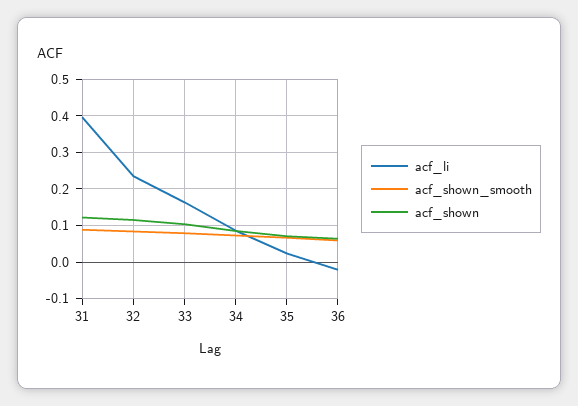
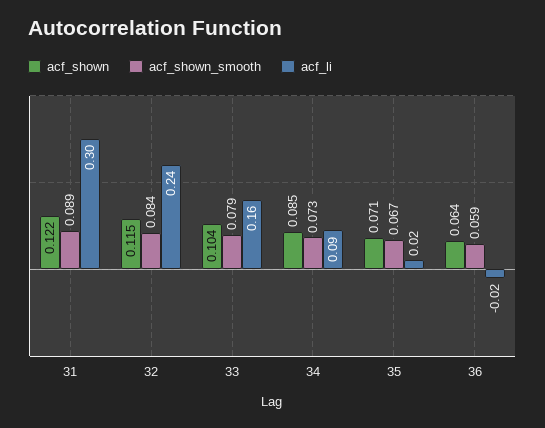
  {
    "acf_li": {
-     "31": 0.4,
+     "31": 0.3,
      "32": 0.24,
      "33": 0.16,
      "34": 0.09,
      "35": 0.02,
      "36": -0.02
    },
    "acf_shown_smooth": {
      "31": 0.089,
      "32": 0.084,
      "33": 0.079,
      "34": 0.073,
      "35": 0.067,
      "36": 0.059
    },
    "acf_shown": {
      "31": 0.122,
      "32": 0.115,
      "33": 0.104,
      "34": 0.085,
      "35": 0.071,
      "36": 0.064
    }
  }

